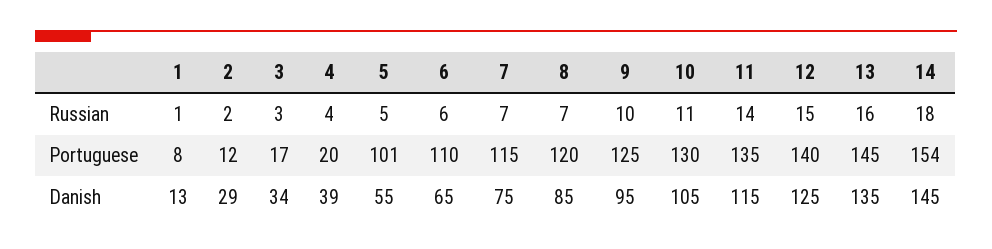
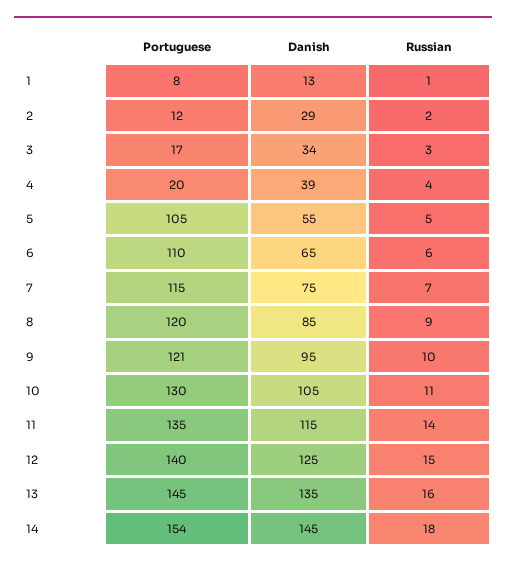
  {
    "1": {
      "Russian": 1,
      "Portuguese": 8,
      "Danish": 13
    },
    "2": {
      "Russian": 2,
      "Portuguese": 12,
      "Danish": 29
    },
    "3": {
      "Russian": 3,
      "Portuguese": 17,
      "Danish": 34
    },
    "4": {
      "Russian": 4,
      "Portuguese": 20,
      "Danish": 39
    },
    "5": {
      "Russian": 5,
-     "Portuguese": 101,
+     "Portuguese": 105,
      "Danish": 55
    },
    "6": {
      "Russian": 6,
      "Portuguese": 110,
      "Danish": 65
    },
    "7": {
      "Russian": 7,
      "Portuguese": 115,
      "Danish": 75
    },
    "8": {
-     "Russian": 7,
+     "Russian": 9,
      "Portuguese": 120,
      "Danish": 85
    },
    "9": {
      "Russian": 10,
-     "Portuguese": 125,
+     "Portuguese": 121,
      "Danish": 95
    },
    "10": {
      "Russian": 11,
      "Portuguese": 130,
      "Danish": 105
    },
    "11": {
      "Russian": 14,
      "Portuguese": 135,
      "Danish": 115
    },
    "12": {
      "Russian": 15,
      "Portuguese": 140,
      "Danish": 125
    },
    "13": {
      "Russian": 16,
      "Portuguese": 145,
      "Danish": 135
    },
    "14": {
      "Russian": 18,
      "Portuguese": 154,
      "Danish": 145
    }
  }

